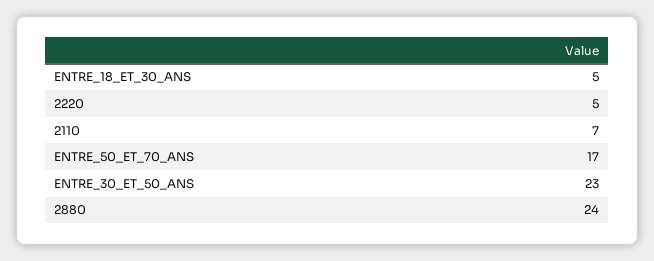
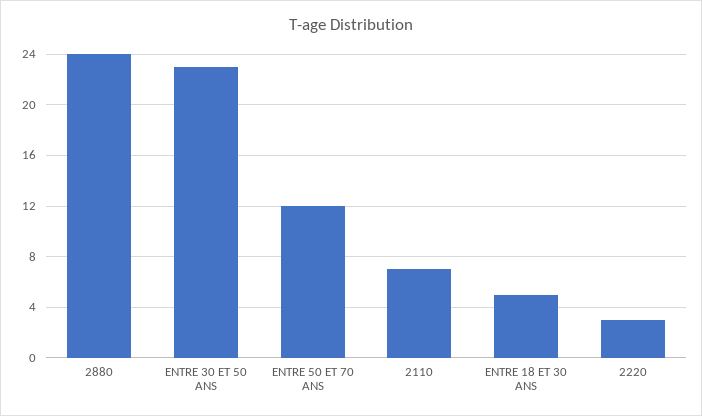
  {
    "ENTRE_18_ET_30_ANS": 5,
-   "2220": 5,
+   "2220": 3,
    "2110": 7,
-   "ENTRE_50_ET_70_ANS": 17,
+   "ENTRE_50_ET_70_ANS": 12,
    "ENTRE_30_ET_50_ANS": 23,
    "2880": 24
  }

